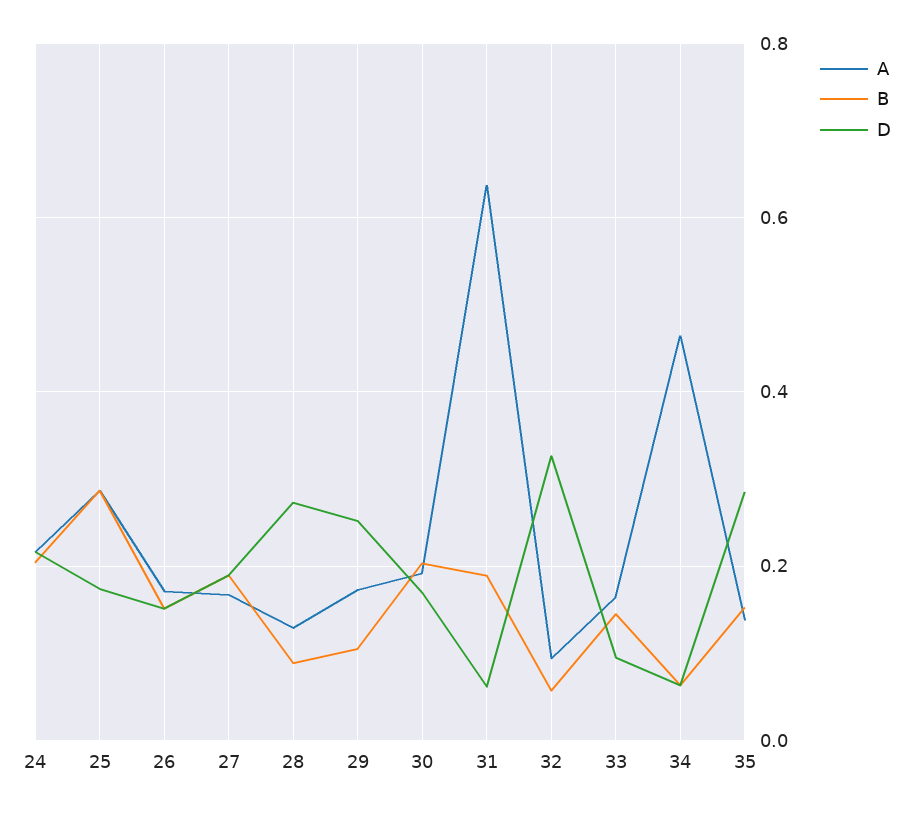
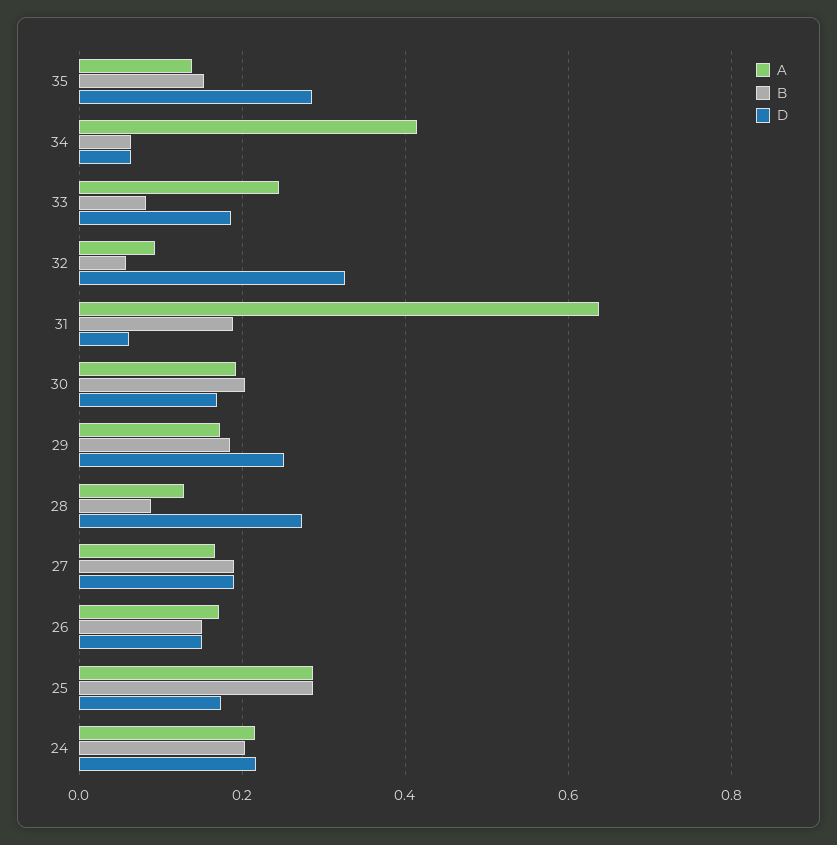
  {
    "A": {
      "24": 0.22,
      "25": 0.28,
      "26": 0.18,
      "27": 0.16,
      "28": 0.12,
      "29": 0.18,
      "30": 0.2,
      "31": 0.64,
      "32": 0.1,
-     "33": 0.16,
+     "33": 0.24,
-     "34": 0.46,
+     "34": 0.42,
      "35": 0.14
    },
    "B": {
      "24": 0.2,
      "25": 0.28,
      "26": 0.16,
      "27": 0.18,
      "28": 0.08,
-     "29": 0.1,
+     "29": 0.18,
      "30": 0.2,
      "31": 0.18,
      "32": 0.06,
-     "33": 0.14,
+     "33": 0.08,
      "34": 0.06,
      "35": 0.16
    },
    "D": {
      "24": 0.22,
      "25": 0.18,
      "26": 0.16,
      "27": 0.18,
      "28": 0.28,
      "29": 0.26,
      "30": 0.16,
      "31": 0.06,
      "32": 0.32,
-     "33": 0.1,
+     "33": 0.18,
      "34": 0.06,
      "35": 0.28
    }
  }

